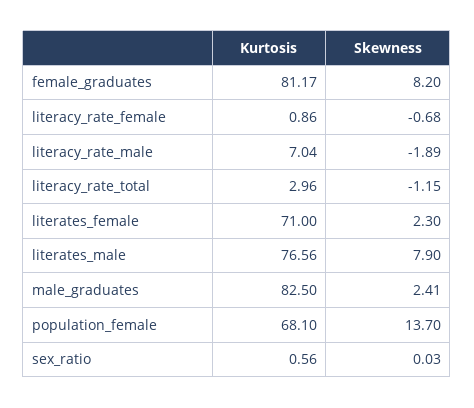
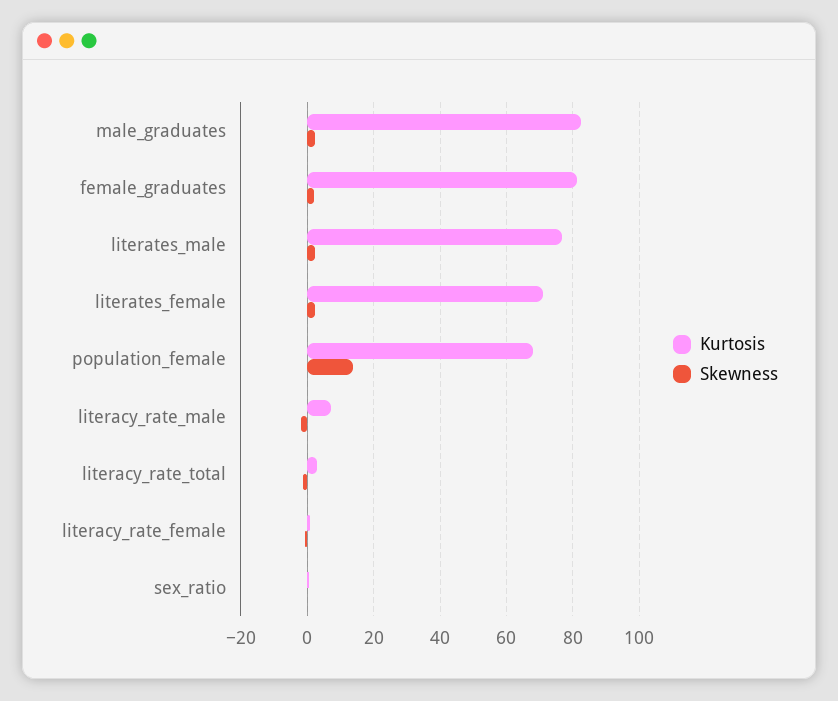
  {
    "Kurtosis": {
      "female_graduates": 81.17,
      "literacy_rate_female": 0.86,
      "literacy_rate_male": 7.04,
      "literacy_rate_total": 2.96,
      "literates_female": 71,
      "literates_male": 76.56,
      "male_graduates": 82.5,
      "population_female": 68.1,
      "sex_ratio": 0.56
    },
    "Skewness": {
-     "female_graduates": 8.2,
+     "female_graduates": 2,
      "literacy_rate_female": -0.68,
      "literacy_rate_male": -1.89,
      "literacy_rate_total": -1.15,
      "literates_female": 2.3,
-     "literates_male": 7.9,
+     "literates_male": 2,
      "male_graduates": 2.41,
      "population_female": 13.7,
      "sex_ratio": 0.03
    }
  }

